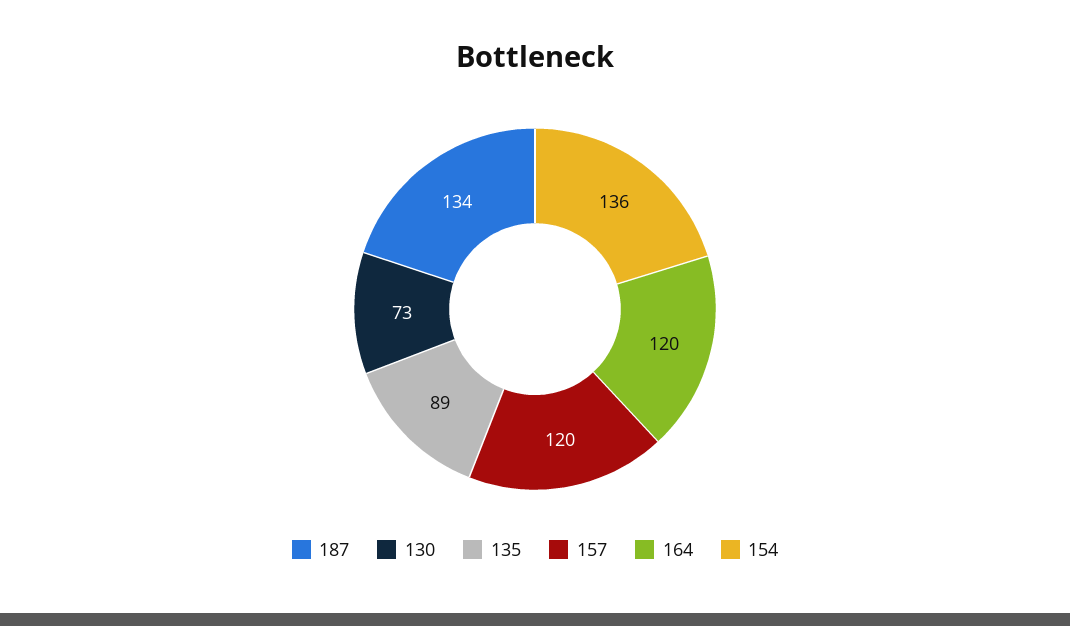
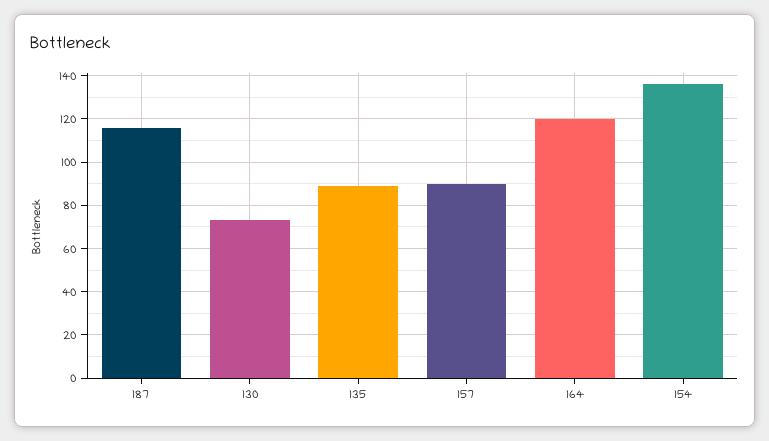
  {
-   "187": 134,
+   "187": 115,
    "130": 73,
    "135": 89,
-   "157": 120,
+   "157": 90,
    "164": 120,
    "154": 136
  }

